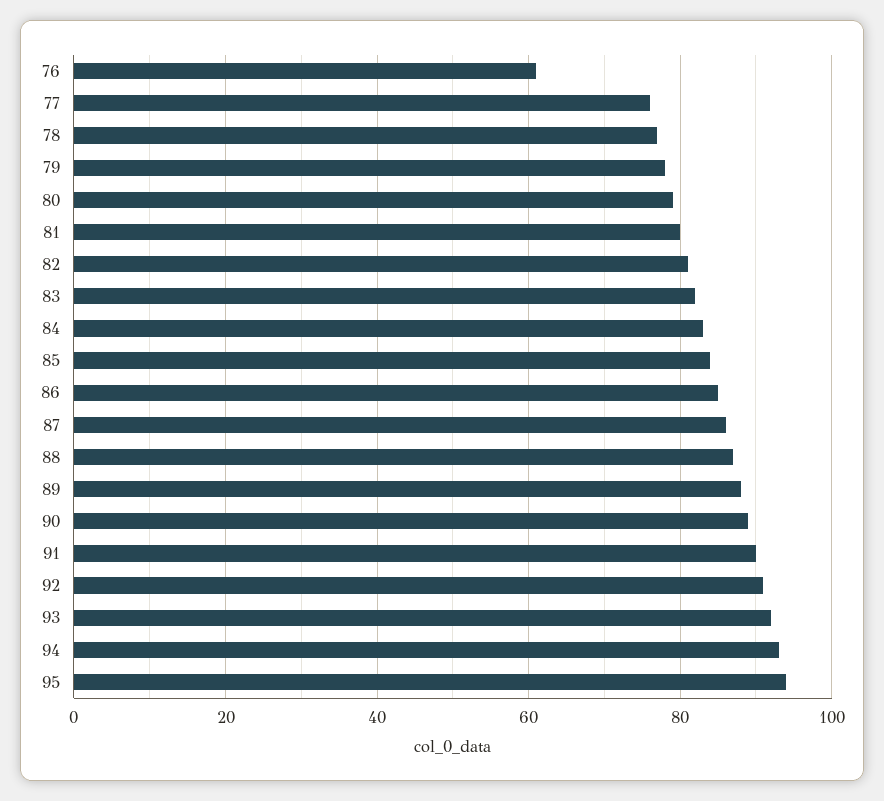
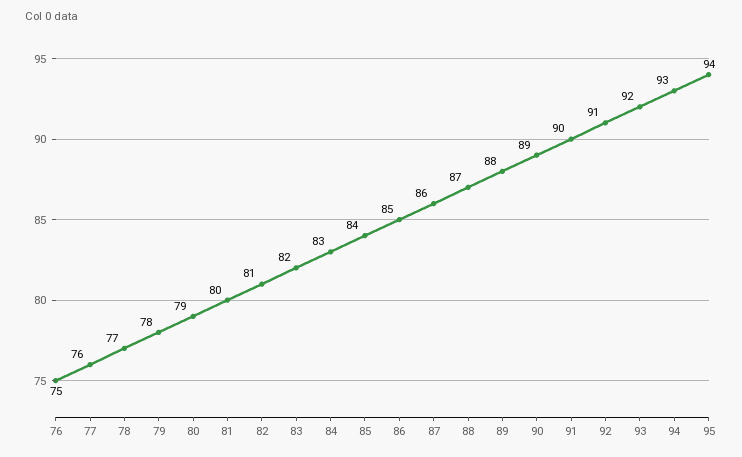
  {
-   "76": 60,
+   "76": 75,
    "77": 76,
    "78": 77,
    "79": 78,
    "80": 79,
    "81": 80,
    "82": 81,
    "83": 82,
    "84": 83,
    "85": 84,
    "86": 85,
    "87": 86,
    "88": 87,
    "89": 88,
    "90": 89,
    "91": 90,
    "92": 91,
    "93": 92,
    "94": 93,
    "95": 94
  }

